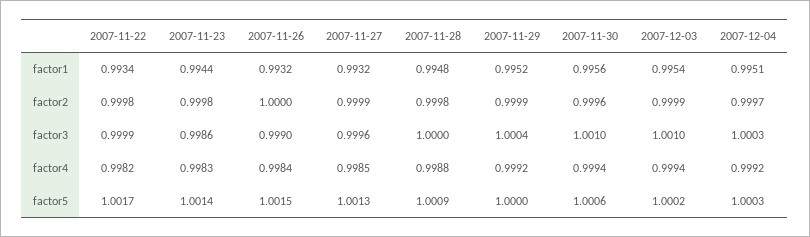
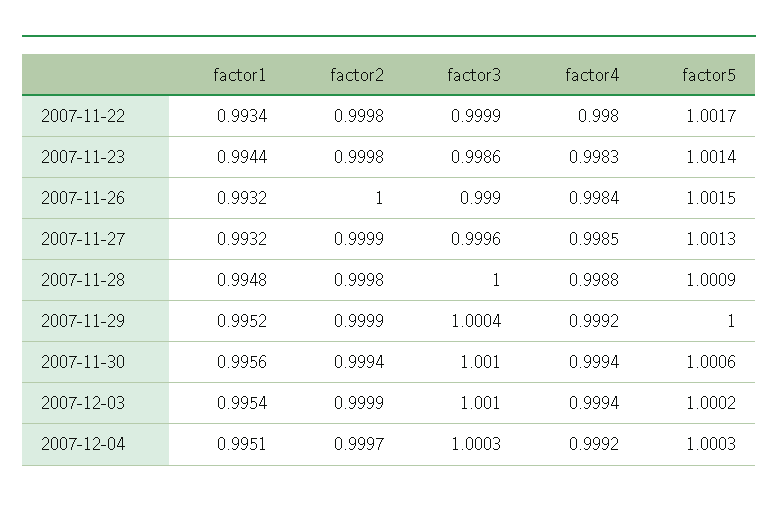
  {
    "2007-11-22": {
      "factor1": 0.9934,
      "factor2": 0.9998,
      "factor3": 0.9999,
-     "factor4": 0.9982,
+     "factor4": 0.998,
      "factor5": 1.0017
    },
    "2007-11-23": {
      "factor1": 0.9944,
      "factor2": 0.9998,
      "factor3": 0.9986,
      "factor4": 0.9983,
      "factor5": 1.0014
    },
    "2007-11-26": {
      "factor1": 0.9932,
      "factor2": 1,
      "factor3": 0.999,
      "factor4": 0.9984,
      "factor5": 1.0015
    },
    "2007-11-27": {
      "factor1": 0.9932,
      "factor2": 0.9999,
      "factor3": 0.9996,
      "factor4": 0.9985,
      "factor5": 1.0013
    },
    "2007-11-28": {
      "factor1": 0.9948,
      "factor2": 0.9998,
      "factor3": 1,
      "factor4": 0.9988,
      "factor5": 1.0009
    },
    "2007-11-29": {
      "factor1": 0.9952,
      "factor2": 0.9999,
      "factor3": 1.0004,
      "factor4": 0.9992,
      "factor5": 1
    },
    "2007-11-30": {
      "factor1": 0.9956,
-     "factor2": 0.9996,
+     "factor2": 0.9994,
      "factor3": 1.001,
      "factor4": 0.9994,
      "factor5": 1.0006
    },
    "2007-12-03": {
      "factor1": 0.9954,
      "factor2": 0.9999,
      "factor3": 1.001,
      "factor4": 0.9994,
      "factor5": 1.0002
    },
    "2007-12-04": {
      "factor1": 0.9951,
      "factor2": 0.9997,
      "factor3": 1.0003,
      "factor4": 0.9992,
      "factor5": 1.0003
    }
  }

